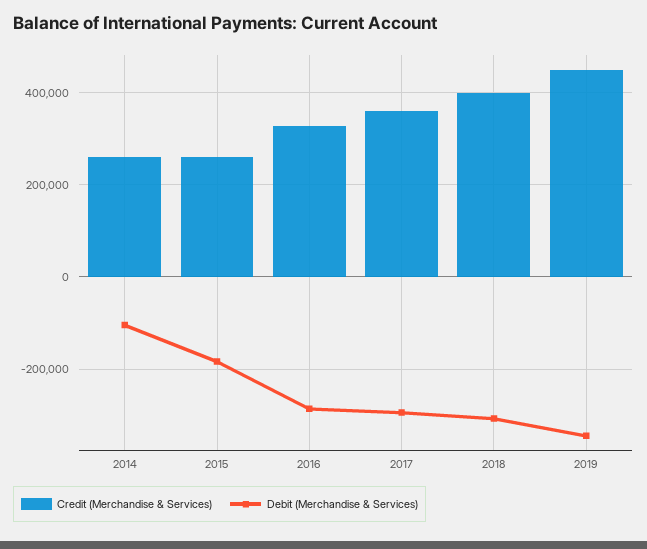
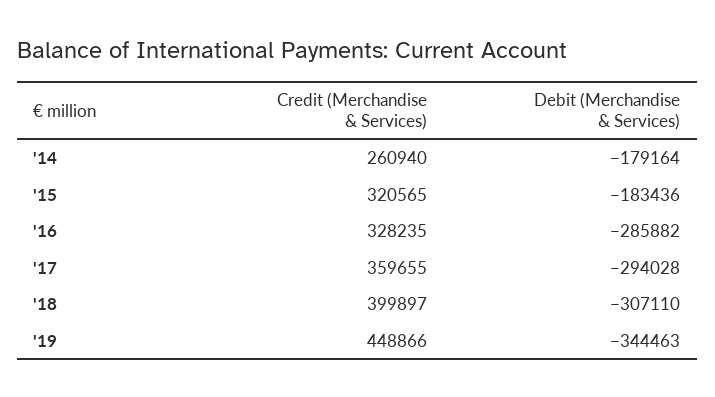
  {
    "Credit (Merchandise & Services)": {
      "2014": 260940,
-     "2015": 260000,
+     "2015": 320565,
      "2016": 328235,
      "2017": 359655,
      "2018": 399897,
      "2019": 448866
    },
    "Debit (Merchandise & Services)": {
-     "2014": -100000,
+     "2014": -179164,
      "2015": -183436,
      "2016": -285882,
      "2017": -294028,
      "2018": -307110,
      "2019": -344463
    }
  }

